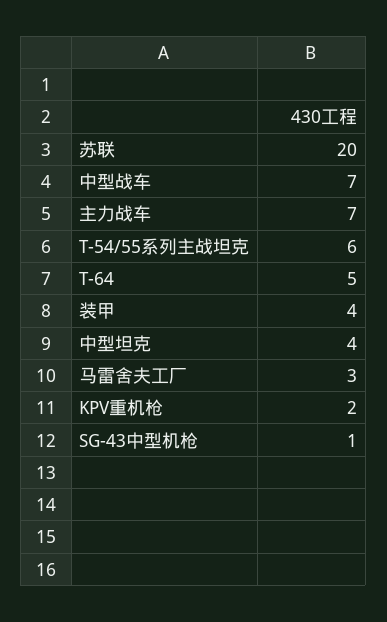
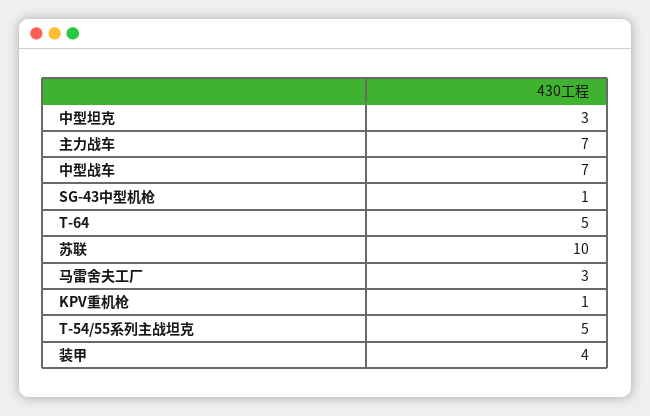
  {
-   "苏联": 20,
+   "苏联": 10,
    "中型战车": 7,
    "主力战车": 7,
-   "T-54/55系列主战坦克": 6,
+   "T-54/55系列主战坦克": 5,
    "T-64": 5,
    "装甲": 4,
-   "中型坦克": 4,
+   "中型坦克": 3,
    "马雷舍夫工厂": 3,
-   "KPV重机枪": 2,
+   "KPV重机枪": 1,
    "SG-43中型机枪": 1
  }

